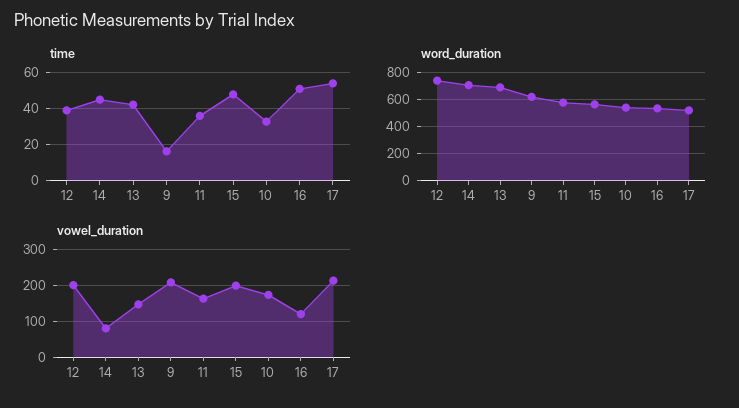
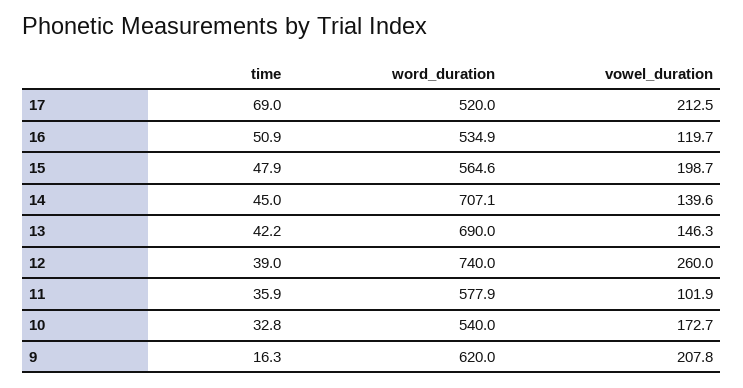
  {
    "time": {
      "12": 39,
      "14": 45,
      "13": 42.2,
      "9": 16.3,
      "11": 35.9,
      "15": 47.9,
      "10": 32.8,
      "16": 50.9,
-     "17": 55
+     "17": 69
    },
    "word_duration": {
      "12": 740,
      "14": 707.1,
      "13": 690,
      "9": 620,
      "11": 577.9,
      "15": 564.6,
      "10": 540,
      "16": 534.9,
      "17": 520
    },
    "vowel_duration": {
-     "12": 200,
+     "12": 260,
-     "14": 80,
+     "14": 139.6,
      "13": 146.3,
      "9": 207.8,
-     "11": 160,
+     "11": 101.9,
      "15": 198.7,
      "10": 172.7,
      "16": 119.7,
      "17": 212.5
    }
  }

